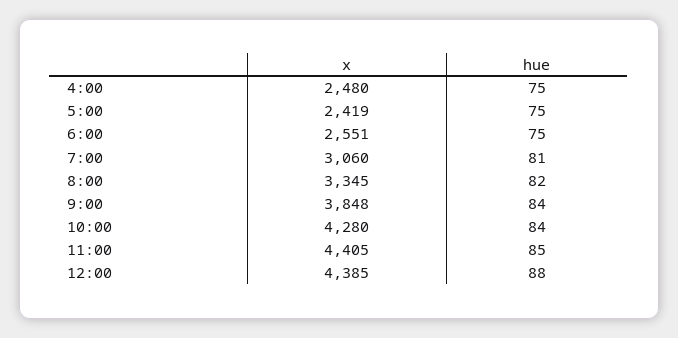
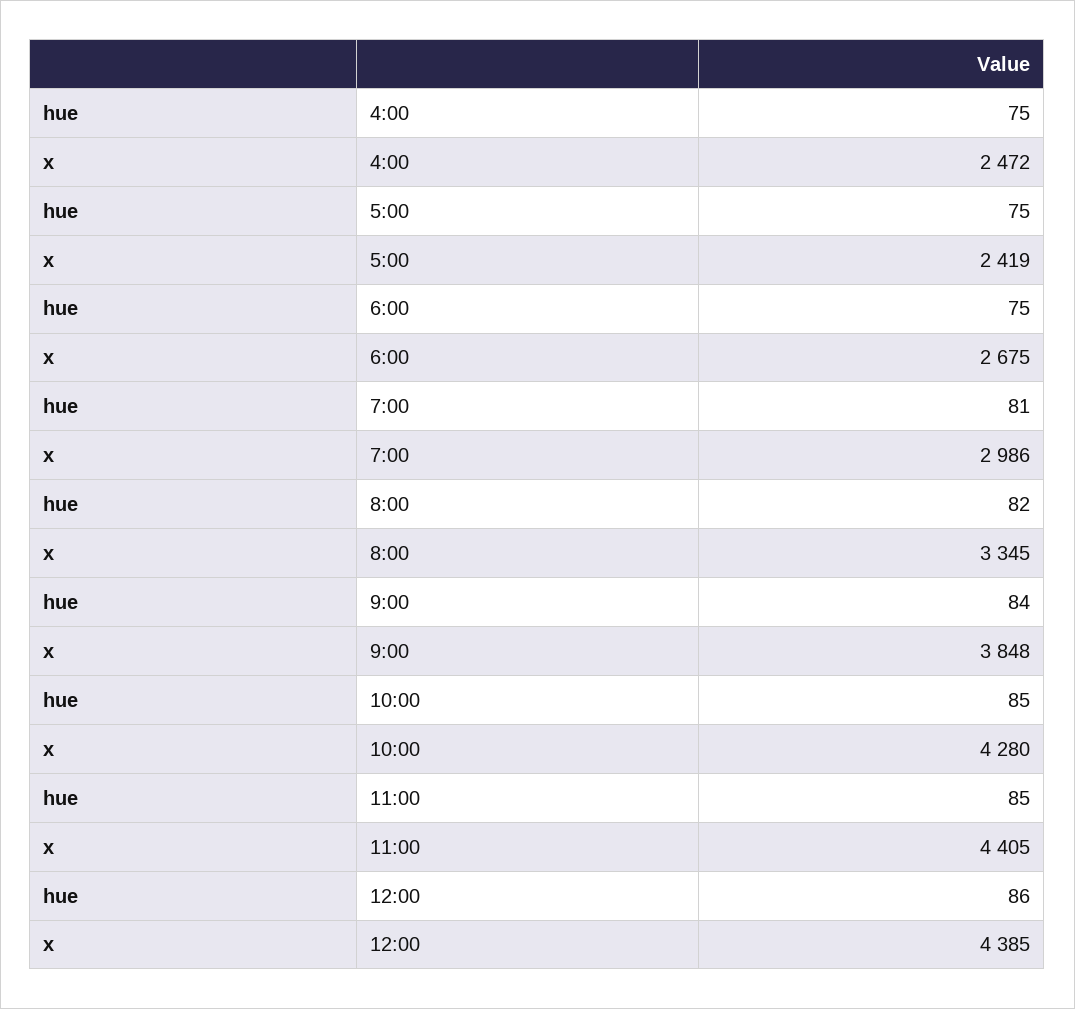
  {
    "x": {
-     "4:00": 2480,
+     "4:00": 2472,
      "5:00": 2419,
-     "6:00": 2551,
+     "6:00": 2675,
-     "7:00": 3060,
+     "7:00": 2986,
      "8:00": 3345,
      "9:00": 3848,
      "10:00": 4280,
      "11:00": 4405,
      "12:00": 4385
    },
    "hue": {
      "4:00": 75,
      "5:00": 75,
      "6:00": 75,
      "7:00": 81,
      "8:00": 82,
      "9:00": 84,
-     "10:00": 84,
+     "10:00": 85,
      "11:00": 85,
-     "12:00": 88
+     "12:00": 86
    }
  }

